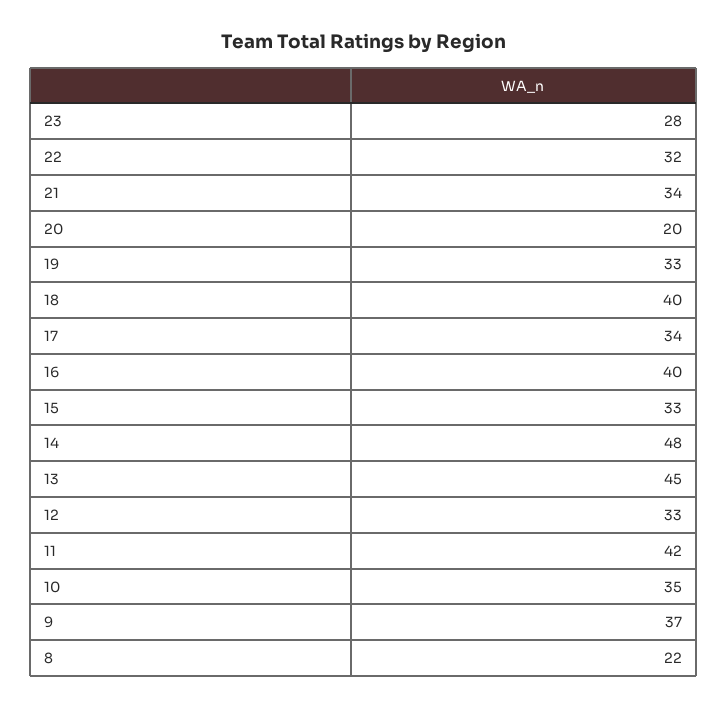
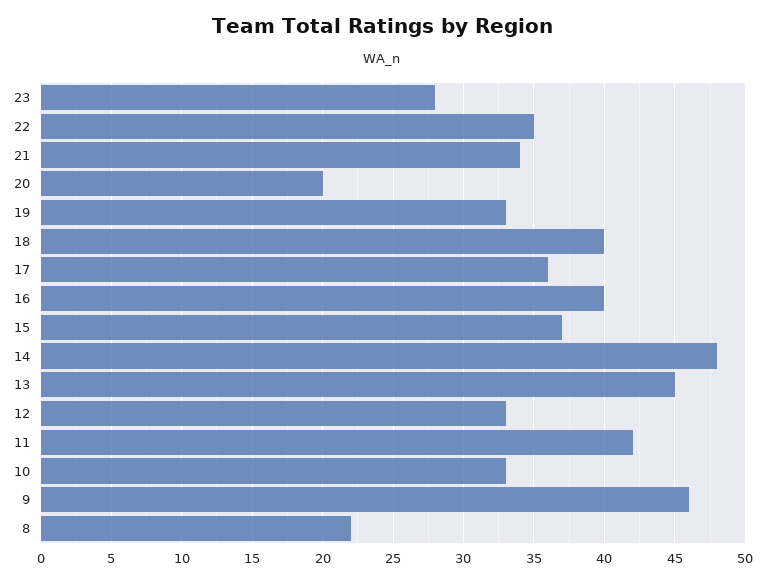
  {
    "23": 28,
-   "22": 32,
+   "22": 35,
    "21": 34,
    "20": 20,
    "19": 33,
    "18": 40,
-   "17": 34,
+   "17": 36,
    "16": 40,
-   "15": 33,
+   "15": 37,
    "14": 48,
    "13": 45,
    "12": 33,
    "11": 42,
-   "10": 35,
+   "10": 33,
-   "9": 37,
+   "9": 46,
    "8": 22
  }

